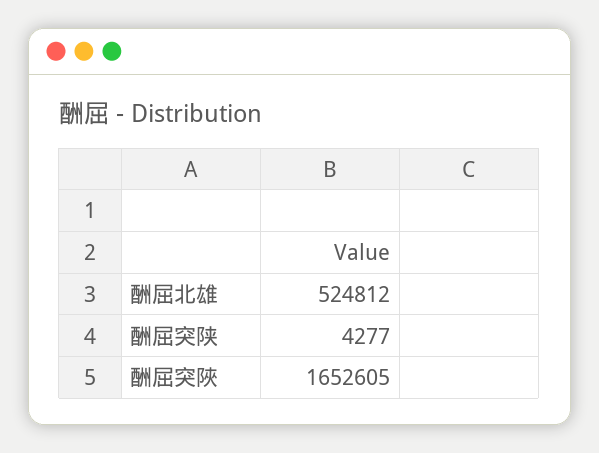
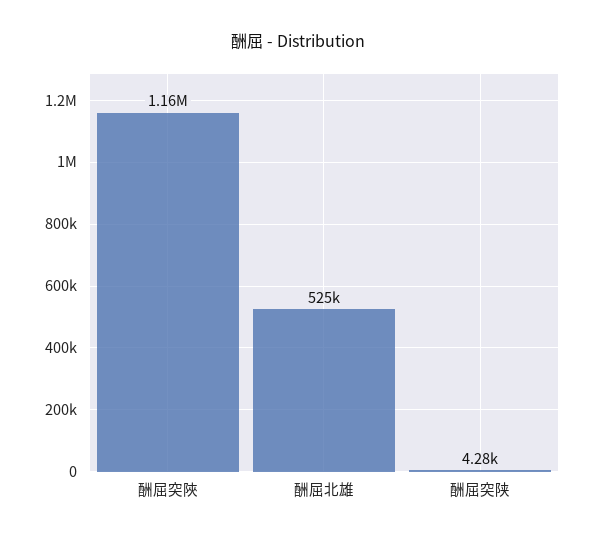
  {
    "酬屈北雄": 524812,
    "酬屈突陕": 4277,
-   "酬屈突陜": 1652605
+   "酬屈突陜": 1160000
  }

